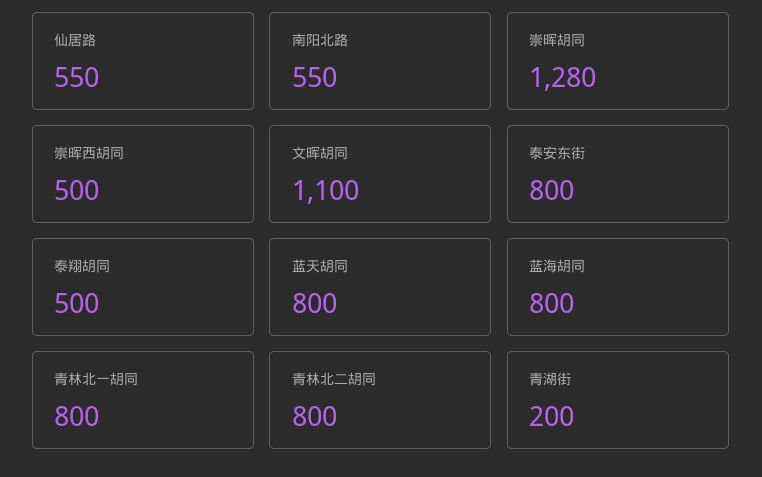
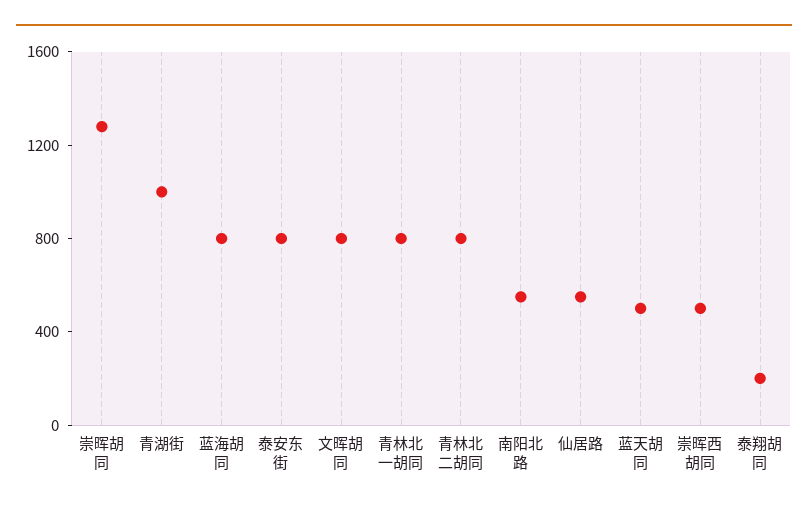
  {
    "仙居路": 550,
    "南阳北路": 550,
    "崇晖胡同": 1280,
    "崇晖西胡同": 500,
-   "文晖胡同": 1100,
+   "文晖胡同": 800,
    "泰安东街": 800,
-   "泰翔胡同": 500,
+   "泰翔胡同": 200,
-   "蓝天胡同": 800,
+   "蓝天胡同": 500,
    "蓝海胡同": 800,
    "青林北一胡同": 800,
    "青林北二胡同": 800,
-   "青湖街": 200
+   "青湖街": 1000
  }

